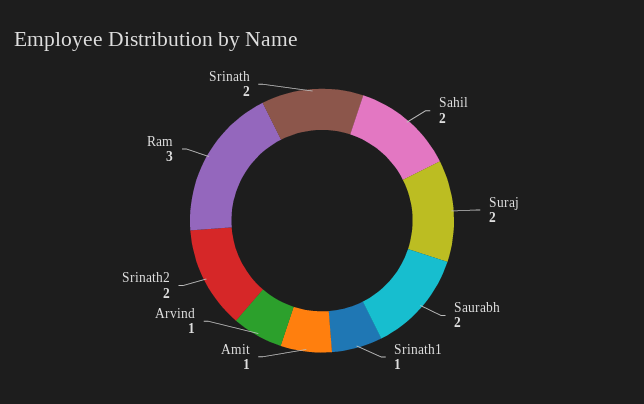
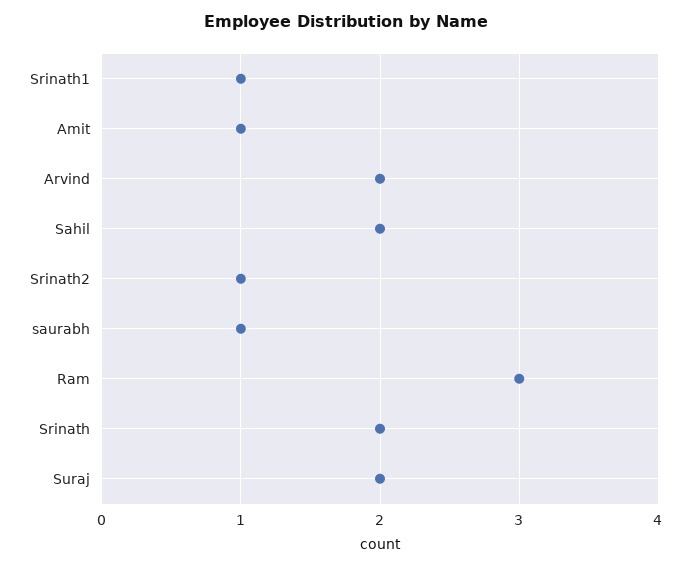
  {
    "Sahil": 2,
    "Suraj": 2,
-   "Saurabh": 2,
+   "Saurabh": 1,
    "Srinath1": 1,
    "Amit": 1,
-   "Arvind": 1,
+   "Arvind": 2,
-   "Srinath2": 2,
+   "Srinath2": 1,
    "Ram": 3,
    "Srinath": 2
  }

